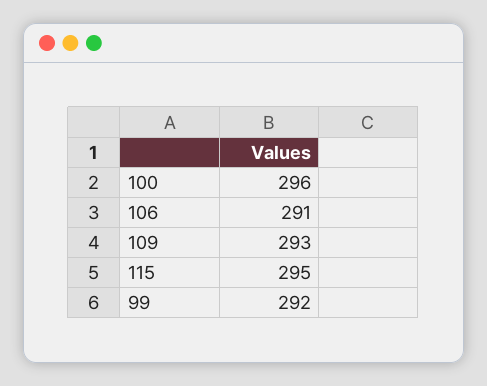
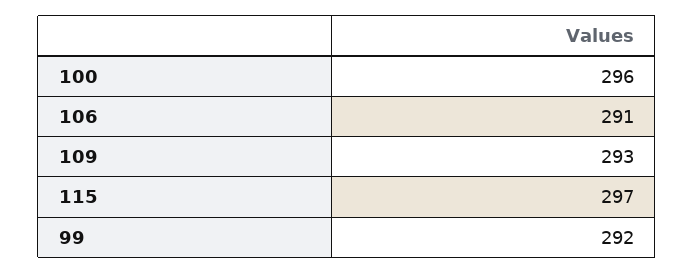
  {
    "100": 296,
    "106": 291,
    "109": 293,
-   "115": 295,
+   "115": 297,
    "99": 292
  }

